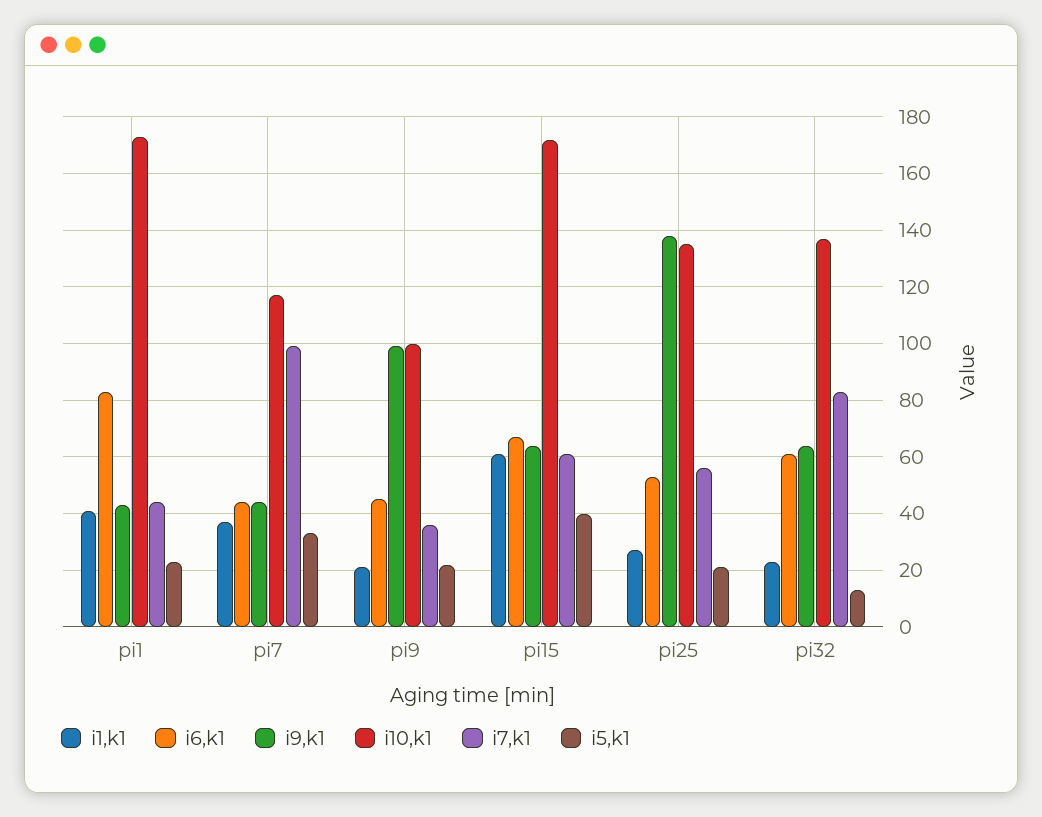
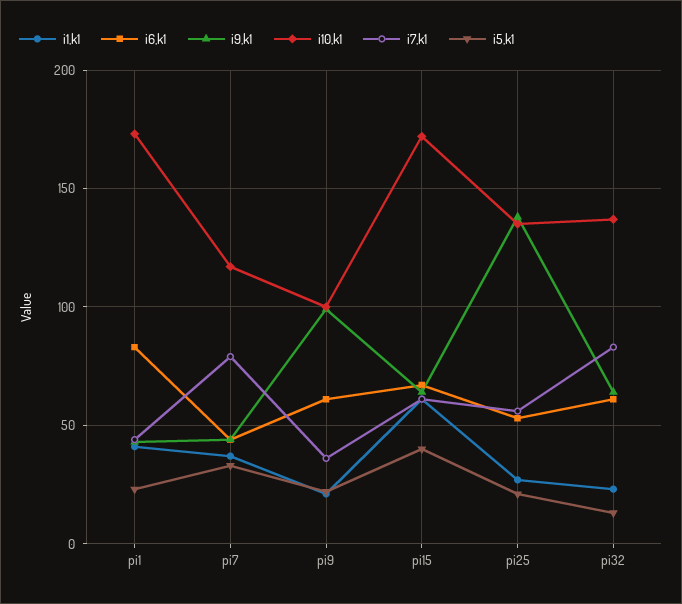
  {
    "i1,k1": {
      "pi1": 40,
      "pi7": 35,
      "pi9": 20,
      "pi15": 60,
      "pi25": 25,
      "pi32": 25
    },
    "i6,k1": {
      "pi1": 85,
      "pi7": 45,
-     "pi9": 45,
+     "pi9": 60,
      "pi15": 65,
      "pi25": 55,
      "pi32": 60
    },
    "i9,k1": {
      "pi1": 45,
      "pi7": 45,
      "pi9": 100,
      "pi15": 65,
      "pi25": 140,
      "pi32": 65
    },
    "i10,k1": {
      "pi1": 175,
      "pi7": 115,
      "pi9": 100,
      "pi15": 170,
      "pi25": 135,
      "pi32": 135
    },
    "i7,k1": {
      "pi1": 45,
-     "pi7": 100,
+     "pi7": 80,
      "pi9": 35,
      "pi15": 60,
      "pi25": 55,
      "pi32": 85
    },
    "i5,k1": {
      "pi1": 25,
      "pi7": 35,
      "pi9": 20,
      "pi15": 40,
      "pi25": 20,
      "pi32": 15
    }
  }

